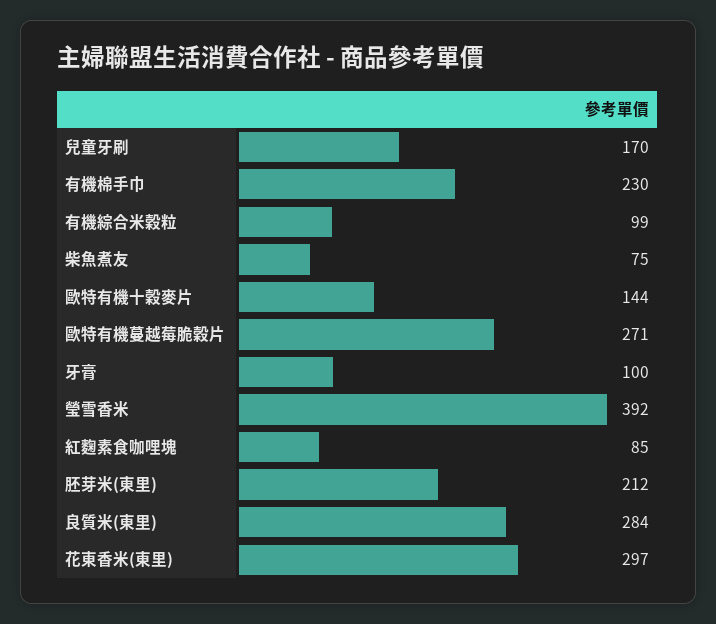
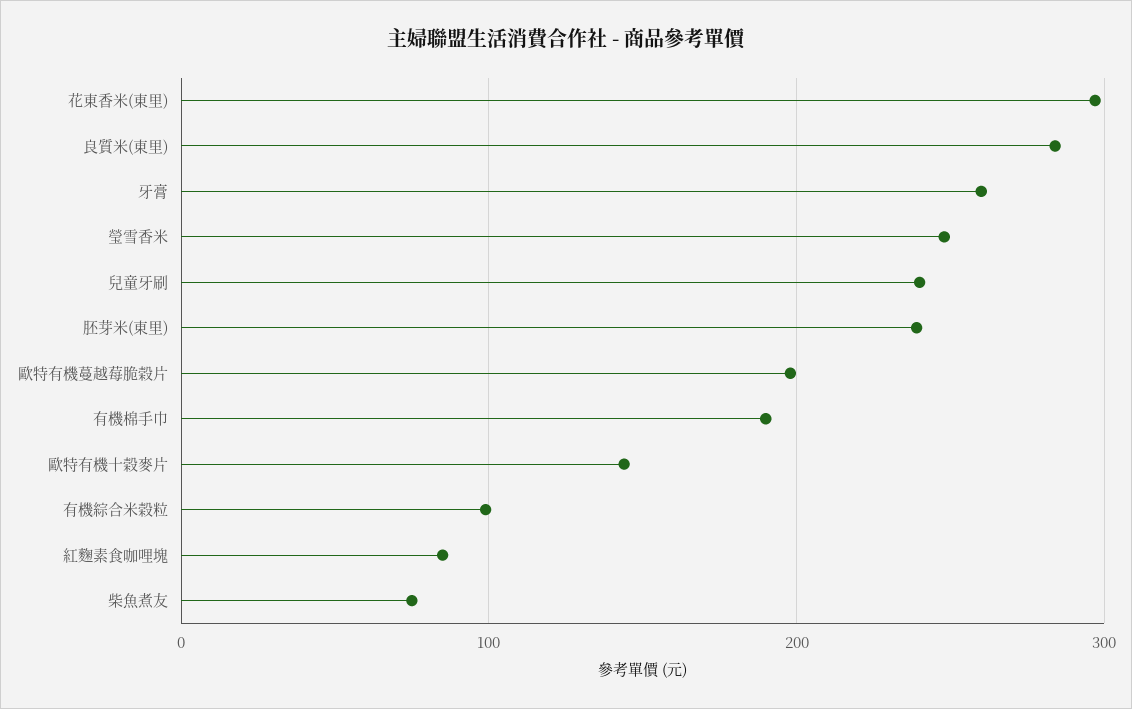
  {
-   "兒童牙刷": 170,
+   "兒童牙刷": 240,
-   "有機棉手巾": 230,
+   "有機棉手巾": 190,
    "有機綜合米穀粒": 99,
    "柴魚煮友": 75,
    "歐特有機十穀麥片": 144,
-   "歐特有機蔓越莓脆穀片": 271,
+   "歐特有機蔓越莓脆穀片": 200,
-   "牙膏": 100,
+   "牙膏": 260,
-   "瑩雪香米": 392,
+   "瑩雪香米": 250,
    "紅麴素食咖哩塊": 85,
-   "胚芽米(東里)": 212,
+   "胚芽米(東里)": 240,
    "良質米(東里)": 284,
    "花東香米(東里)": 297
  }

